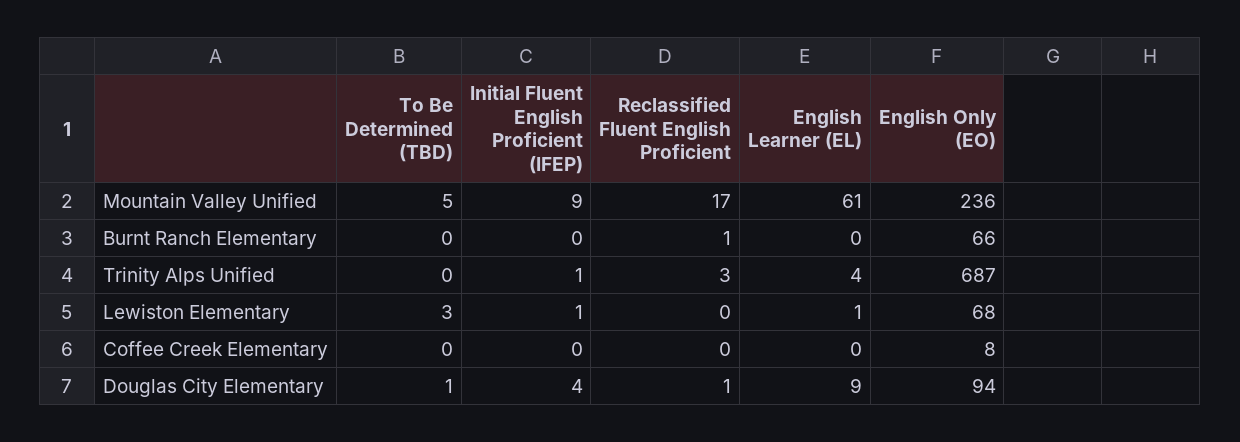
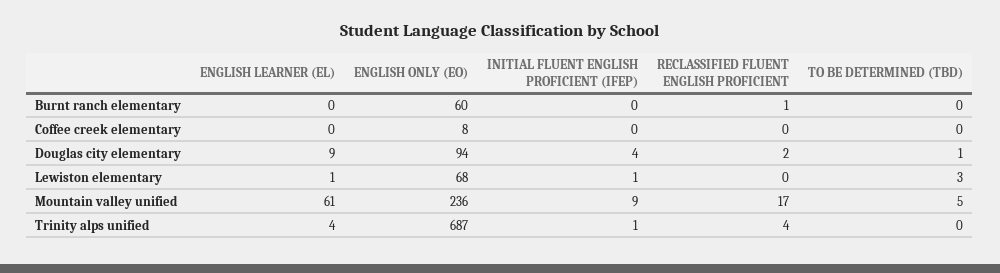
  {
    "To Be Determined (TBD)": {
      "Mountain Valley Unified": 5,
      "Burnt Ranch Elementary": 0,
      "Trinity Alps Unified": 0,
      "Lewiston Elementary": 3,
      "Coffee Creek Elementary": 0,
      "Douglas City Elementary": 1
    },
    "Initial Fluent English Proficient (IFEP)": {
      "Mountain Valley Unified": 9,
      "Burnt Ranch Elementary": 0,
      "Trinity Alps Unified": 1,
      "Lewiston Elementary": 1,
      "Coffee Creek Elementary": 0,
      "Douglas City Elementary": 4
    },
    "Reclassified Fluent English Proficient": {
      "Mountain Valley Unified": 17,
      "Burnt Ranch Elementary": 1,
-     "Trinity Alps Unified": 3,
+     "Trinity Alps Unified": 4,
      "Lewiston Elementary": 0,
      "Coffee Creek Elementary": 0,
-     "Douglas City Elementary": 1
+     "Douglas City Elementary": 2
    },
    "English Learner (EL)": {
      "Mountain Valley Unified": 61,
      "Burnt Ranch Elementary": 0,
      "Trinity Alps Unified": 4,
      "Lewiston Elementary": 1,
      "Coffee Creek Elementary": 0,
      "Douglas City Elementary": 9
    },
    "English Only (EO)": {
      "Mountain Valley Unified": 236,
-     "Burnt Ranch Elementary": 66,
+     "Burnt Ranch Elementary": 60,
      "Trinity Alps Unified": 687,
      "Lewiston Elementary": 68,
      "Coffee Creek Elementary": 8,
      "Douglas City Elementary": 94
    }
  }

